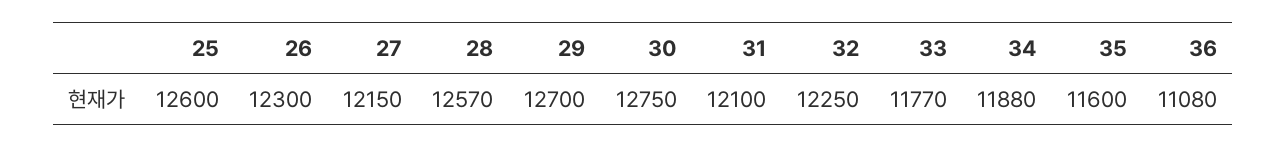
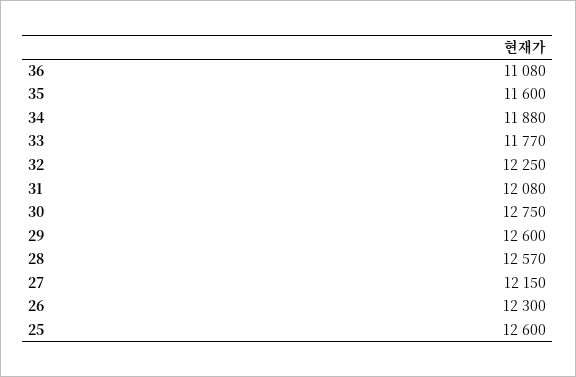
  {
    "25": 12600,
    "26": 12300,
    "27": 12150,
    "28": 12570,
-   "29": 12700,
+   "29": 12600,
    "30": 12750,
-   "31": 12100,
+   "31": 12080,
    "32": 12250,
    "33": 11770,
    "34": 11880,
    "35": 11600,
    "36": 11080
  }

